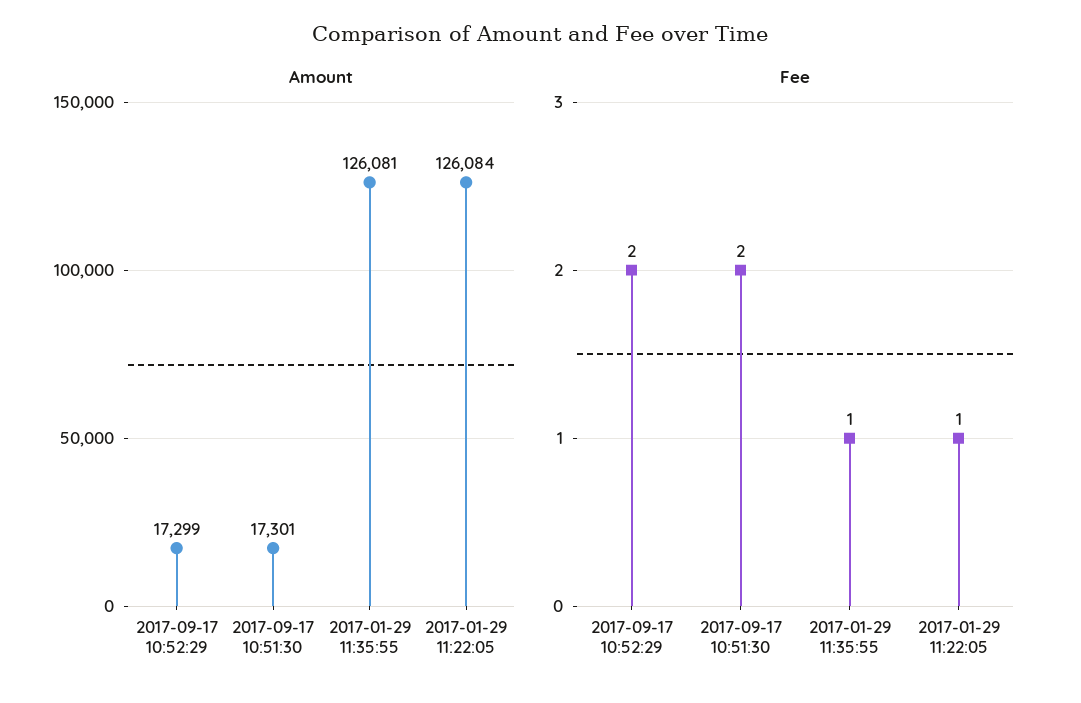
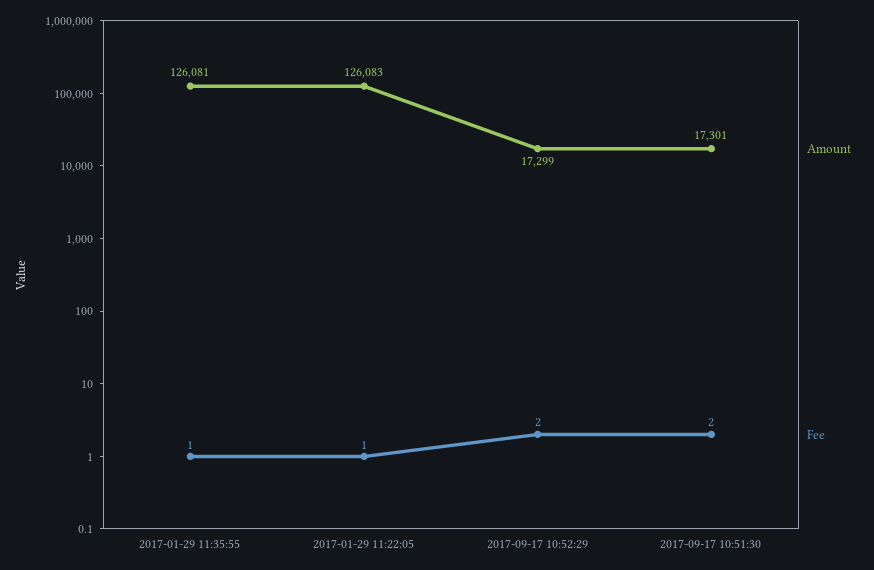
  {
    "Amount": {
      "2017-09-17 10:52:29": 17299,
      "2017-09-17 10:51:30": 17301,
      "2017-01-29 11:35:55": 126081,
-     "2017-01-29 11:22:05": 126084
+     "2017-01-29 11:22:05": 126083
    },
    "Fee": {
      "2017-09-17 10:52:29": 2,
      "2017-09-17 10:51:30": 2,
      "2017-01-29 11:35:55": 1,
      "2017-01-29 11:22:05": 1
    }
  }

